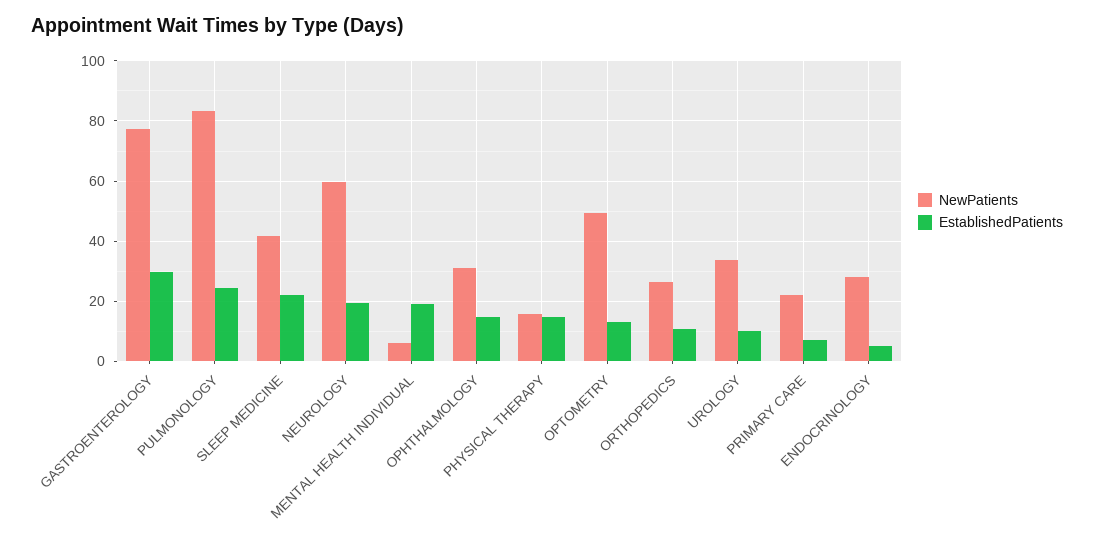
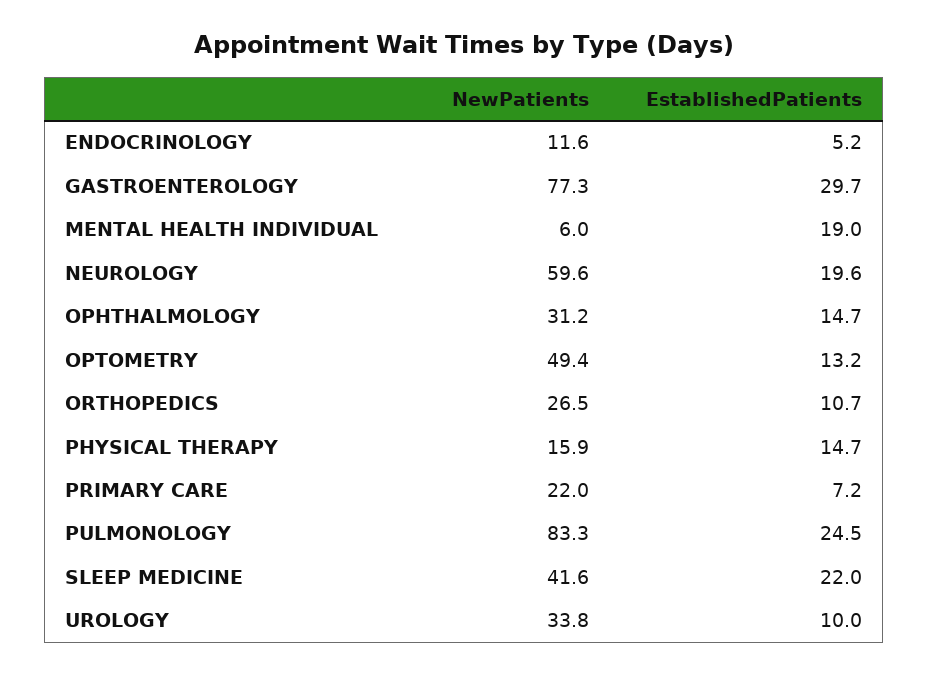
  {
    "NewPatients": {
      "GASTROENTEROLOGY": 77.3,
      "PULMONOLOGY": 83.3,
      "SLEEP MEDICINE": 41.6,
      "NEUROLOGY": 59.6,
      "MENTAL HEALTH INDIVIDUAL": 6,
      "OPHTHALMOLOGY": 31.2,
      "PHYSICAL THERAPY": 15.9,
      "OPTOMETRY": 49.4,
      "ORTHOPEDICS": 26.5,
      "UROLOGY": 33.8,
      "PRIMARY CARE": 22,
-     "ENDOCRINOLOGY": 28
+     "ENDOCRINOLOGY": 11.6
    },
    "EstablishedPatients": {
      "GASTROENTEROLOGY": 29.7,
      "PULMONOLOGY": 24.5,
      "SLEEP MEDICINE": 22,
      "NEUROLOGY": 19.6,
      "MENTAL HEALTH INDIVIDUAL": 19,
      "OPHTHALMOLOGY": 14.7,
      "PHYSICAL THERAPY": 14.7,
      "OPTOMETRY": 13.2,
      "ORTHOPEDICS": 10.7,
      "UROLOGY": 10,
      "PRIMARY CARE": 7.2,
      "ENDOCRINOLOGY": 5.2
    }
  }

